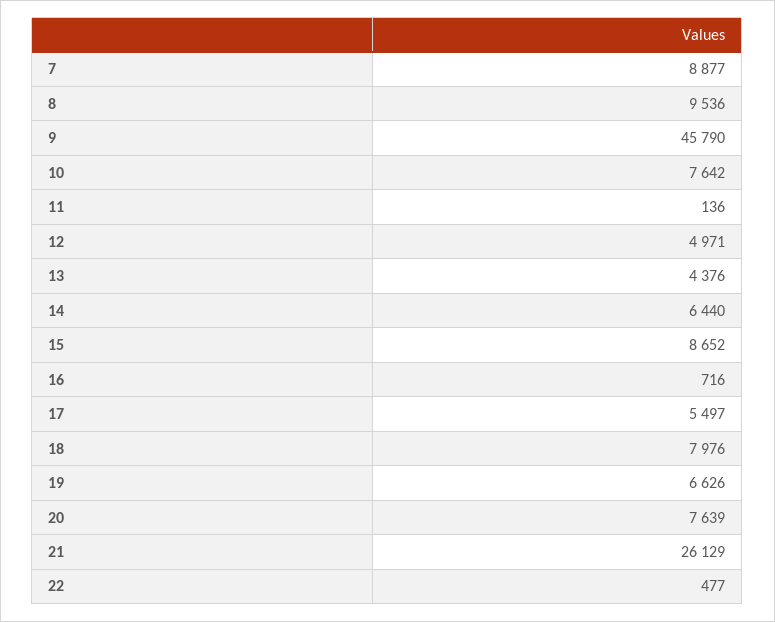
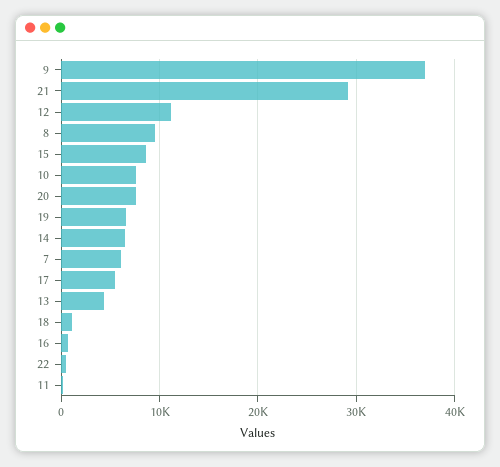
  {
-   "7": 8877,
+   "7": 6000,
    "8": 9536,
-   "9": 45790,
+   "9": 37000,
    "10": 7642,
    "11": 136,
-   "12": 4971,
+   "12": 11000,
    "13": 4376,
    "14": 6440,
    "15": 8652,
    "16": 716,
    "17": 5497,
-   "18": 7976,
+   "18": 1000,
    "19": 6626,
    "20": 7639,
-   "21": 26129,
+   "21": 29000,
    "22": 477
  }

